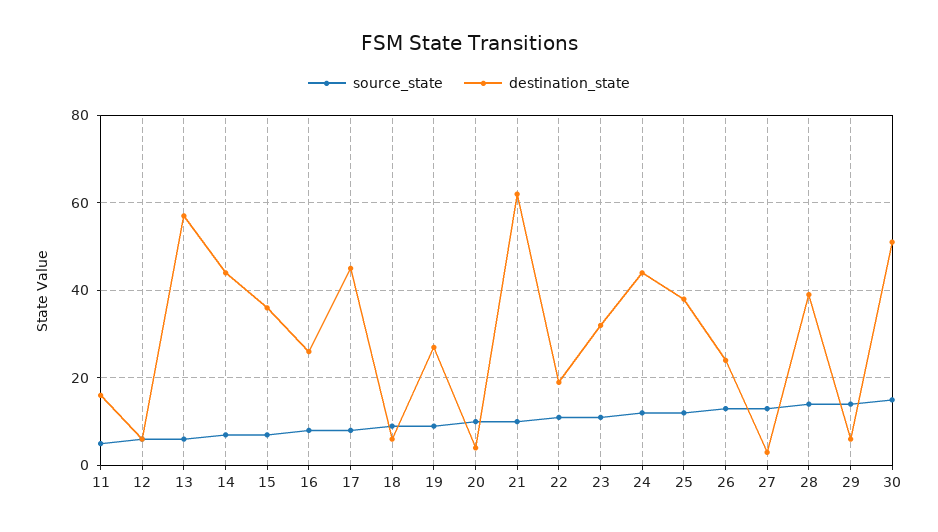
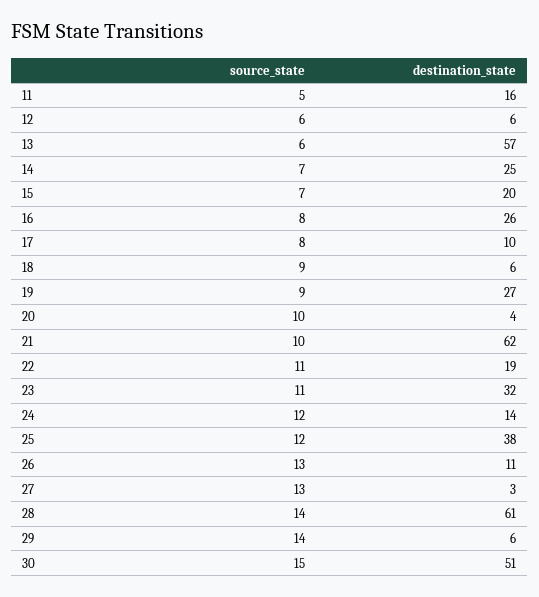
  {
    "source_state": {
      "11": 5,
      "12": 6,
      "13": 6,
      "14": 7,
      "15": 7,
      "16": 8,
      "17": 8,
      "18": 9,
      "19": 9,
      "20": 10,
      "21": 10,
      "22": 11,
      "23": 11,
      "24": 12,
      "25": 12,
      "26": 13,
      "27": 13,
      "28": 14,
      "29": 14,
      "30": 15
    },
    "destination_state": {
      "11": 16,
      "12": 6,
      "13": 57,
-     "14": 45,
+     "14": 25,
-     "15": 35,
+     "15": 20,
      "16": 26,
-     "17": 45,
+     "17": 10,
      "18": 6,
      "19": 27,
      "20": 4,
      "21": 62,
      "22": 19,
      "23": 32,
-     "24": 45,
+     "24": 14,
      "25": 38,
-     "26": 25,
+     "26": 11,
      "27": 3,
-     "28": 40,
+     "28": 61,
      "29": 6,
      "30": 51
    }
  }

